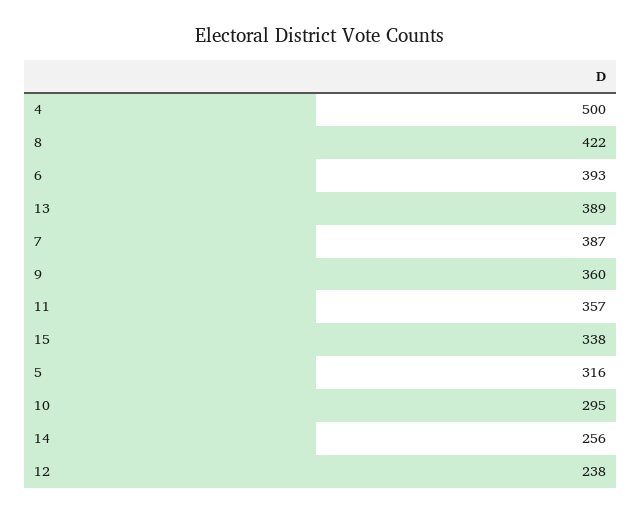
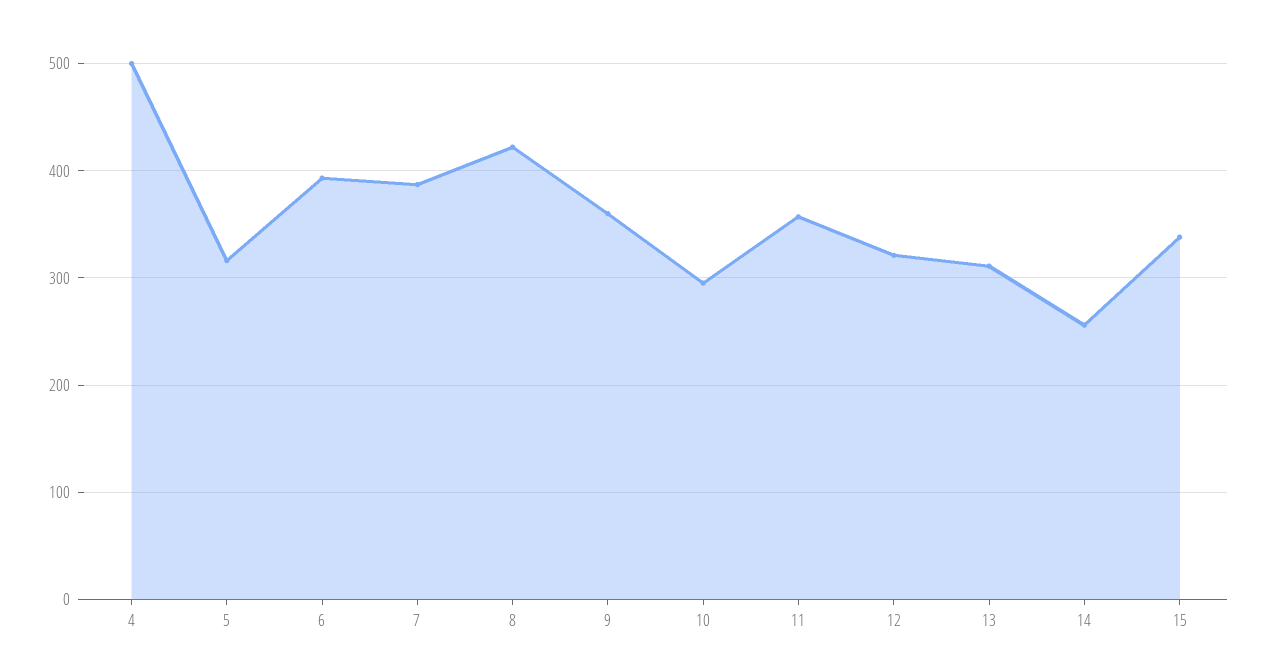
  {
    "4": 500,
    "8": 422,
    "6": 393,
-   "13": 389,
+   "13": 310,
    "7": 387,
    "9": 360,
    "11": 357,
    "15": 338,
    "5": 316,
    "10": 295,
    "14": 256,
-   "12": 238
+   "12": 320
  }

